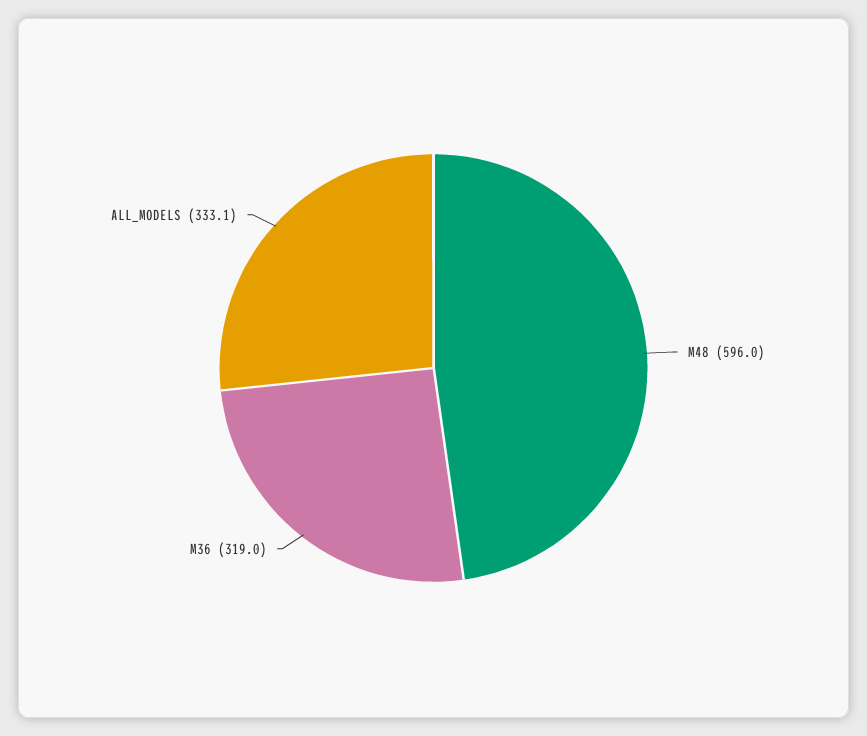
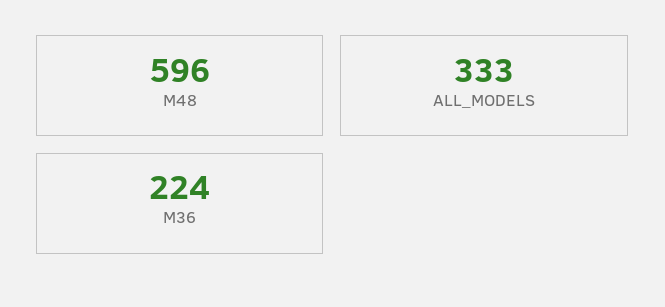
  {
    "M48": 596,
-   "M36": 319,
+   "M36": 224,
    "ALL_MODELS": 333.1
  }

